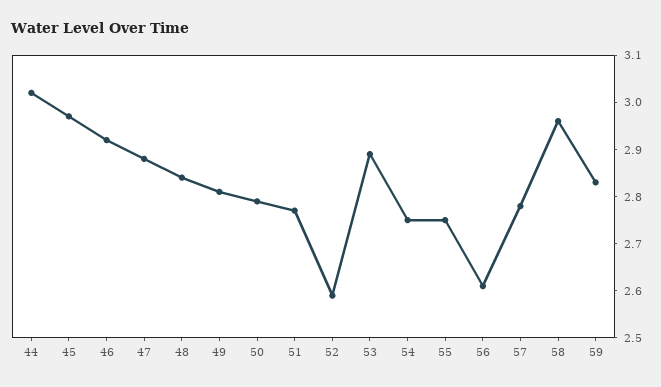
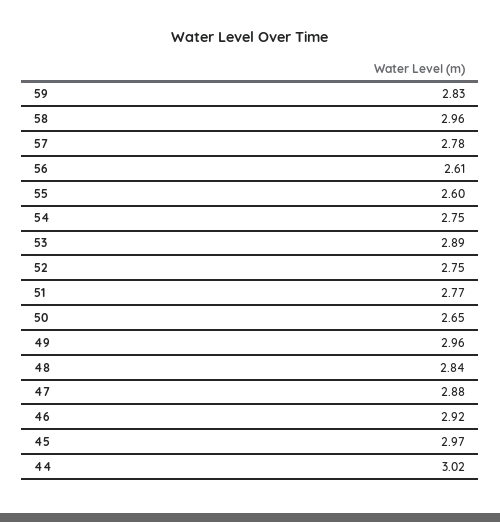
  {
    "44": 3.02,
    "45": 2.97,
    "46": 2.92,
    "47": 2.88,
    "48": 2.84,
-   "49": 2.8,
+   "49": 2.96,
-   "50": 2.8,
+   "50": 2.65,
    "51": 2.77,
-   "52": 2.6,
+   "52": 2.75,
    "53": 2.89,
    "54": 2.75,
-   "55": 2.75,
+   "55": 2.6,
    "56": 2.61,
    "57": 2.78,
    "58": 2.96,
    "59": 2.83
  }

